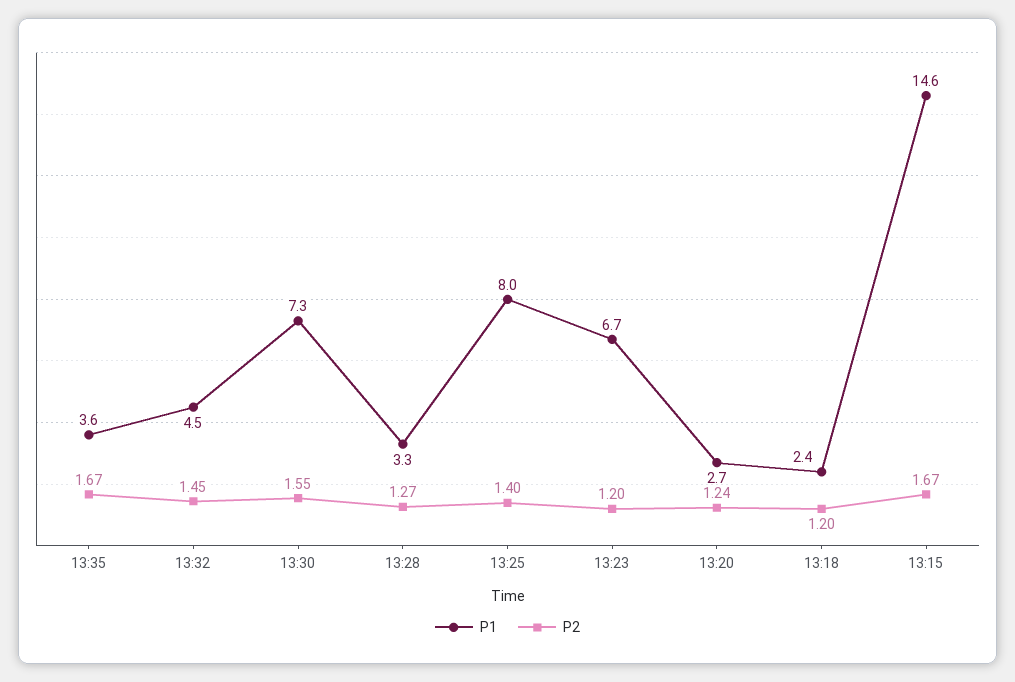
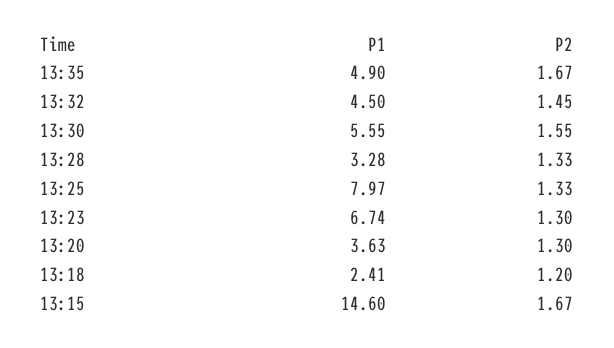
  {
    "P1": {
-     "13:35": 3.6,
+     "13:35": 4.9,
      "13:32": 4.5,
-     "13:30": 7.3,
+     "13:30": 5.55,
      "13:28": 3.28,
      "13:25": 7.97,
      "13:23": 6.74,
-     "13:20": 2.7,
+     "13:20": 3.63,
      "13:18": 2.41,
      "13:15": 14.6
    },
    "P2": {
      "13:35": 1.67,
      "13:32": 1.45,
      "13:30": 1.55,
-     "13:28": 1.27,
+     "13:28": 1.33,
-     "13:25": 1.4,
+     "13:25": 1.33,
-     "13:23": 1.2,
+     "13:23": 1.3,
-     "13:20": 1.24,
+     "13:20": 1.3,
      "13:18": 1.2,
      "13:15": 1.67
    }
  }

